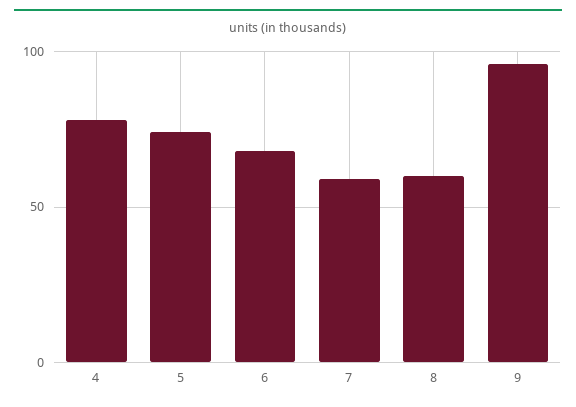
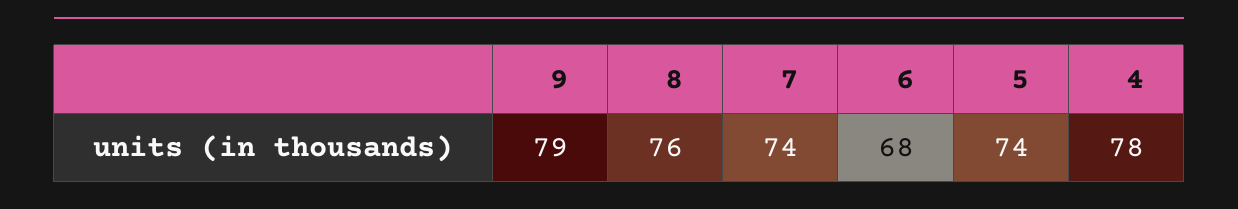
  {
    "4": 78,
    "5": 74,
    "6": 68,
-   "7": 60,
+   "7": 74,
-   "8": 60,
+   "8": 76,
-   "9": 95
+   "9": 79
  }

